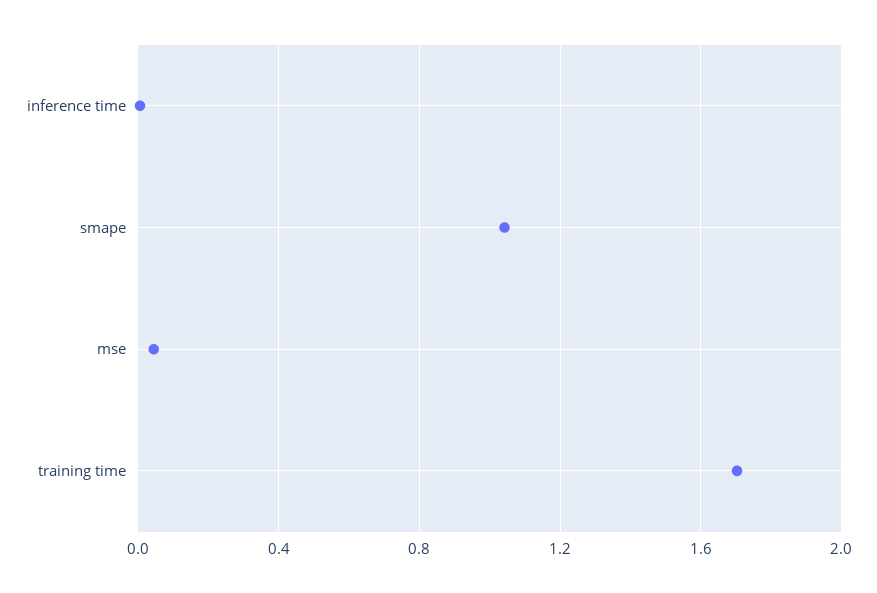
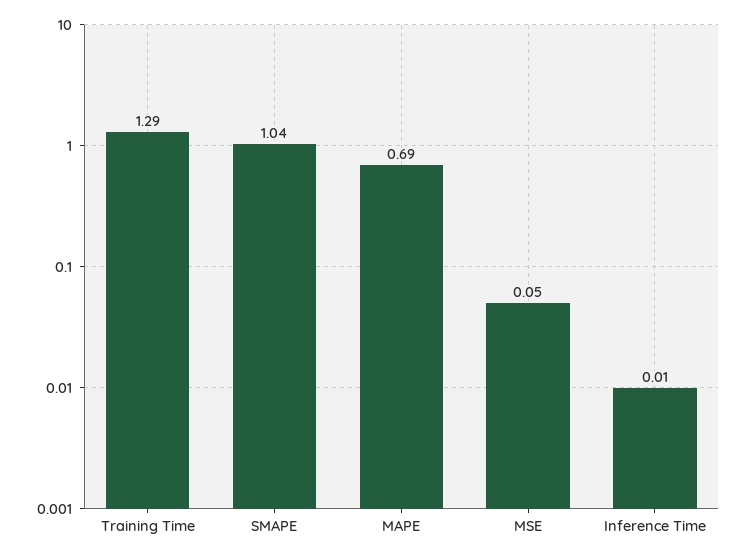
  {
    "inference time": 0.01,
    "smape": 1.04,
    "mse": 0.05,
-   "training time": 1.7
+   "training time": 1.29,
+   "MAPE": 0.69
  }

